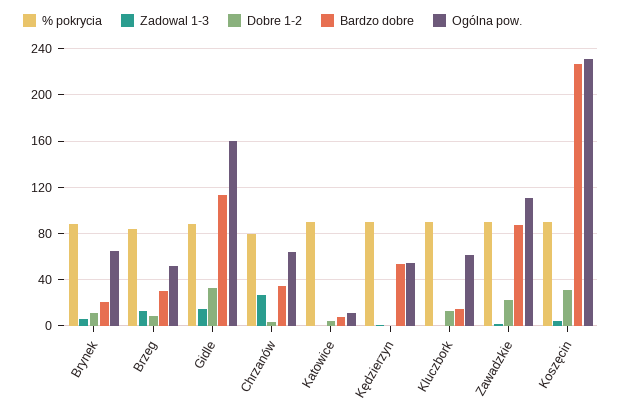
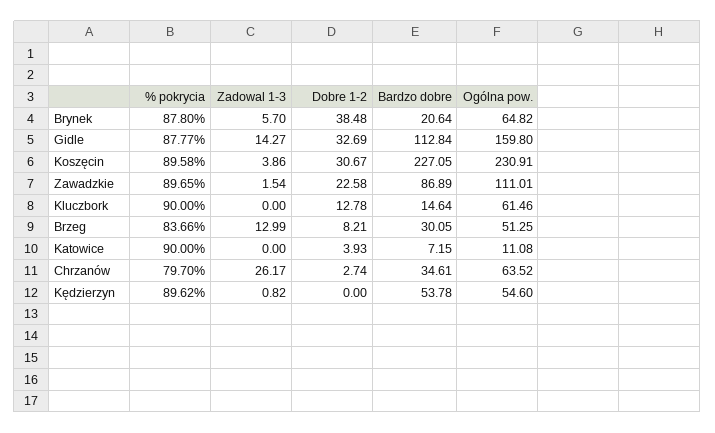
  {
    "% pokrycia": {
      "Brynek": 87.8,
      "Brzeg": 83.66,
      "Gidle": 87.77,
      "Chrzanów": 79.7,
      "Katowice": 90,
      "Kędzierzyn": 89.62,
      "Kluczbork": 90,
      "Zawadzkie": 89.65,
      "Koszęcin": 89.58
    },
    "Zadowal 1-3": {
      "Brynek": 5.7,
      "Brzeg": 12.99,
      "Gidle": 14.27,
      "Chrzanów": 26.17,
      "Katowice": 0,
      "Kędzierzyn": 0.82,
      "Kluczbork": 0,
      "Zawadzkie": 1.54,
      "Koszęcin": 3.86
    },
    "Dobre 1-2": {
-     "Brynek": 10,
+     "Brynek": 38.48,
      "Brzeg": 8.21,
      "Gidle": 32.69,
      "Chrzanów": 2.74,
      "Katowice": 3.93,
      "Kędzierzyn": 0,
      "Kluczbork": 12.78,
      "Zawadzkie": 22.58,
      "Koszęcin": 30.67
    },
    "Bardzo dobre": {
      "Brynek": 20.64,
      "Brzeg": 30.05,
      "Gidle": 112.84,
      "Chrzanów": 34.61,
      "Katowice": 7.15,
      "Kędzierzyn": 53.78,
      "Kluczbork": 14.64,
      "Zawadzkie": 86.89,
      "Koszęcin": 227.05
    },
    "Ogólna pow.": {
      "Brynek": 64.82,
      "Brzeg": 51.25,
      "Gidle": 159.8,
      "Chrzanów": 63.52,
      "Katowice": 11.08,
      "Kędzierzyn": 54.6,
      "Kluczbork": 61.46,
      "Zawadzkie": 111.01,
      "Koszęcin": 230.91
    }
  }

